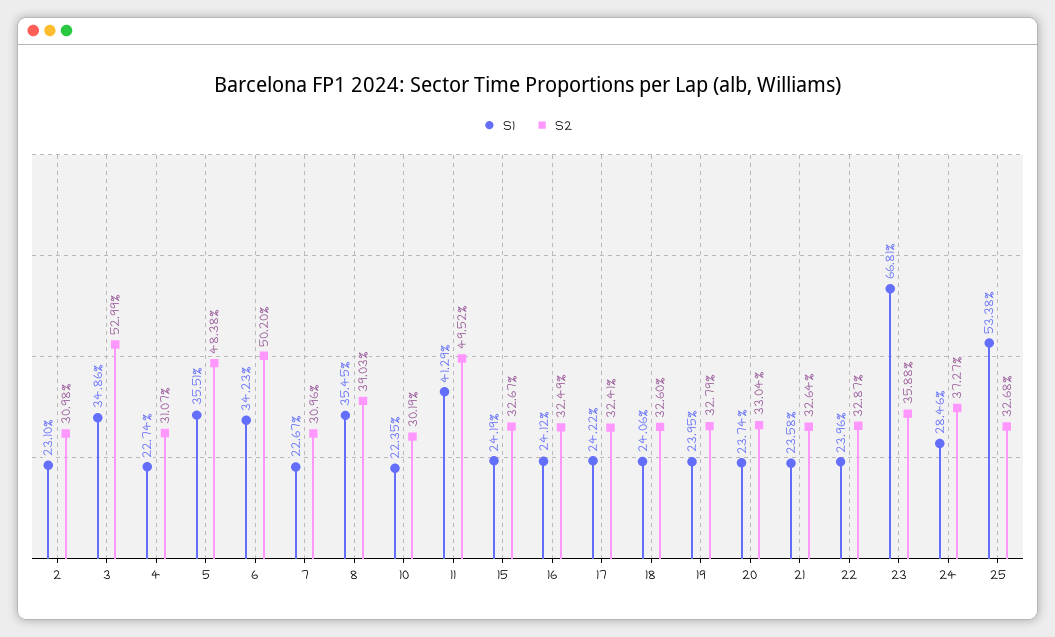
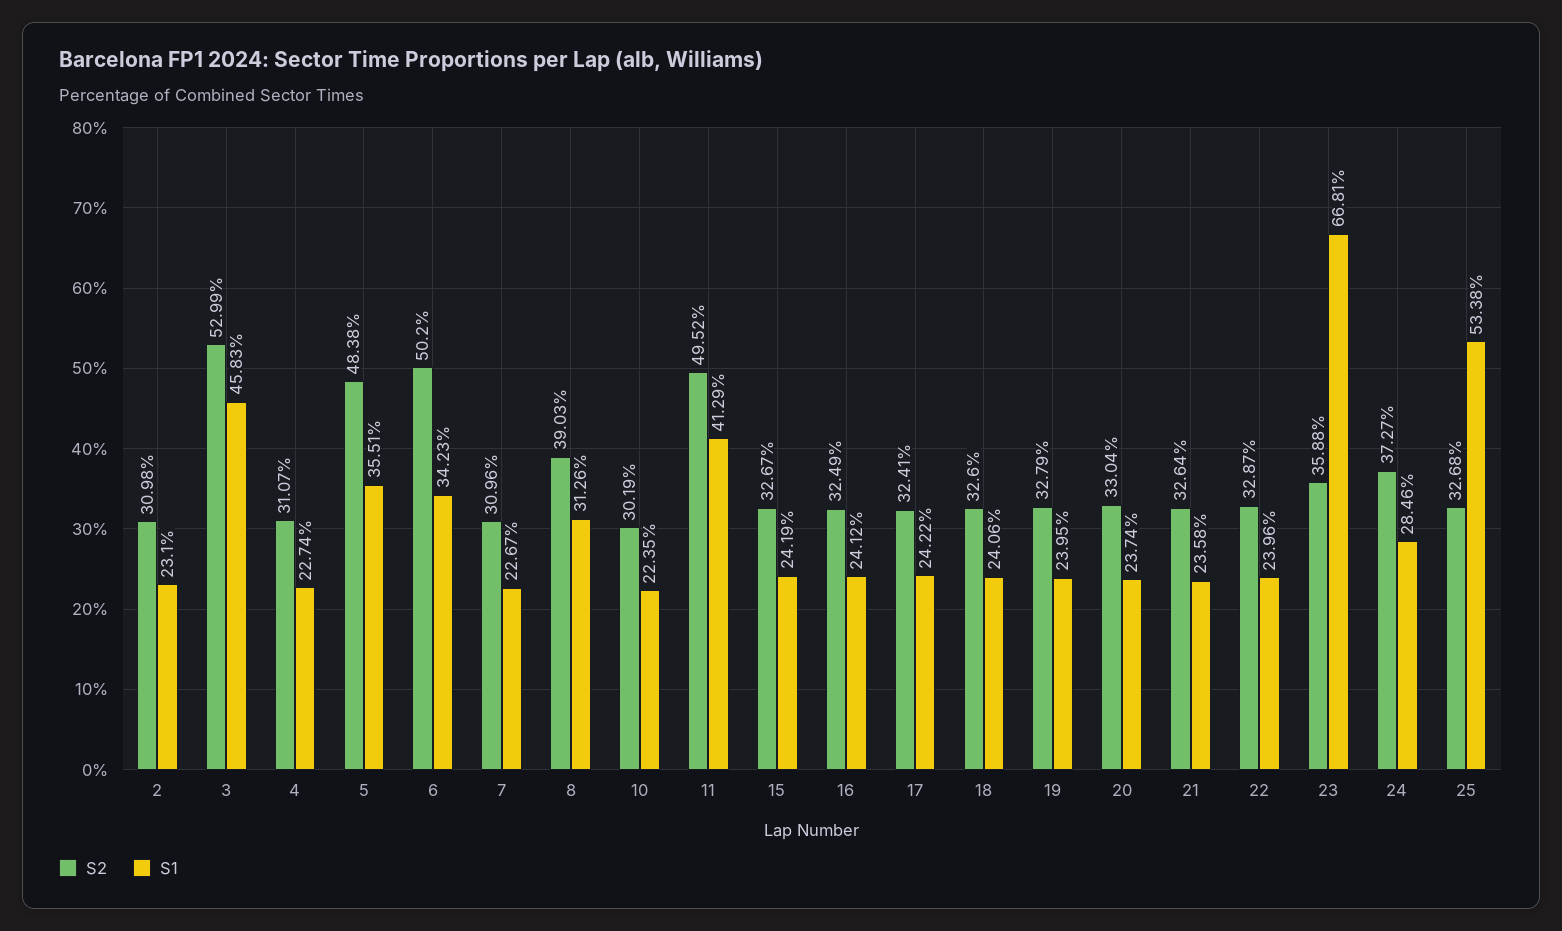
  {
    "S1": {
      "2": 23.1,
-     "3": 34.86,
+     "3": 45.83,
      "4": 22.74,
      "5": 35.51,
      "6": 34.23,
      "7": 22.67,
-     "8": 35.45,
+     "8": 31.26,
      "10": 22.35,
      "11": 41.29,
      "15": 24.19,
      "16": 24.12,
      "17": 24.22,
      "18": 24.06,
      "19": 23.95,
      "20": 23.74,
      "21": 23.58,
      "22": 23.96,
      "23": 66.81,
      "24": 28.46,
      "25": 53.38
    },
    "S2": {
      "2": 30.98,
      "3": 52.99,
      "4": 31.07,
      "5": 48.38,
      "6": 50.2,
      "7": 30.96,
      "8": 39.03,
      "10": 30.19,
      "11": 49.52,
      "15": 32.67,
      "16": 32.49,
      "17": 32.41,
      "18": 32.6,
      "19": 32.79,
      "20": 33.04,
      "21": 32.64,
      "22": 32.87,
      "23": 35.88,
      "24": 37.27,
      "25": 32.68
    }
  }

